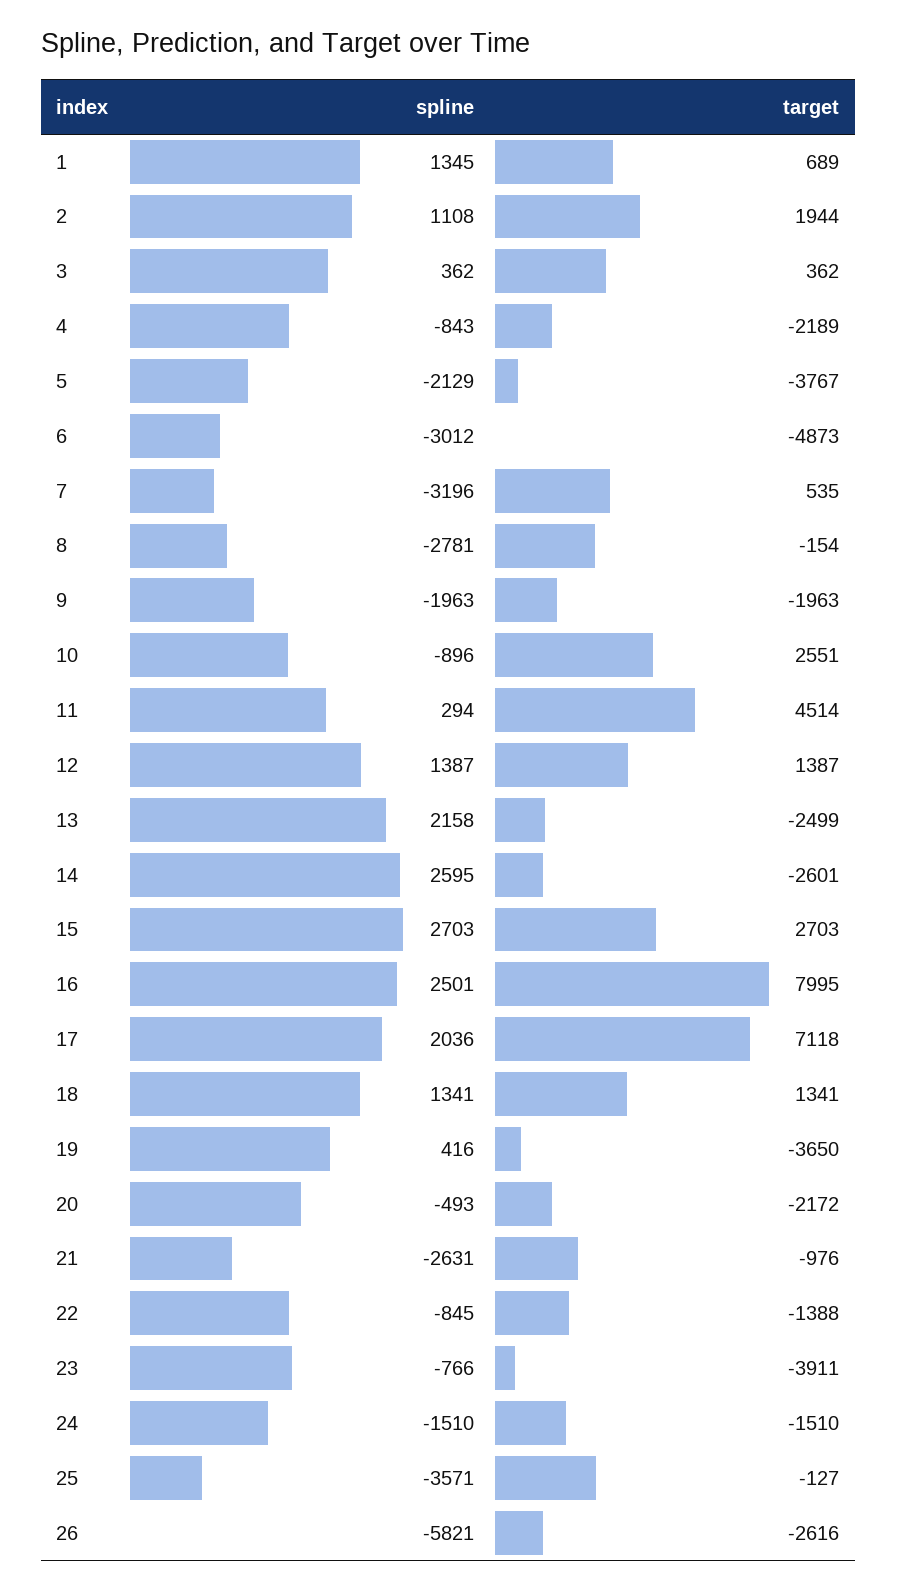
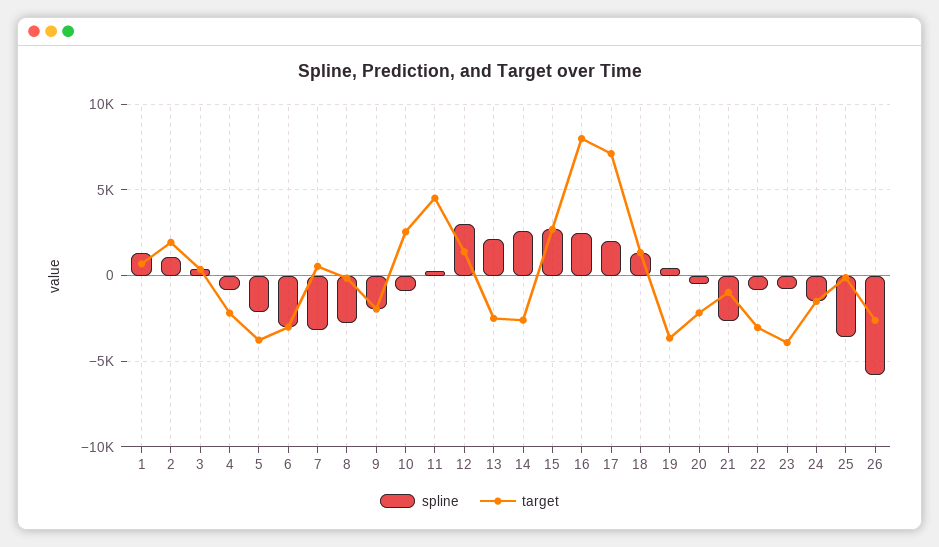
  {
    "spline": {
      "1": 1345,
      "2": 1108,
      "3": 362,
      "4": -843,
      "5": -2129,
      "6": -3012,
      "7": -3196,
      "8": -2781,
      "9": -1963,
      "10": -896,
      "11": 294,
-     "12": 1387,
+     "12": 3000,
      "13": 2158,
      "14": 2595,
      "15": 2703,
      "16": 2501,
      "17": 2036,
      "18": 1341,
      "19": 416,
      "20": -493,
      "21": -2631,
      "22": -845,
      "23": -766,
      "24": -1510,
      "25": -3571,
      "26": -5821
    },
    "target": {
      "1": 689,
      "2": 1944,
      "3": 362,
      "4": -2189,
      "5": -3767,
-     "6": -4873,
+     "6": -3000,
      "7": 535,
      "8": -154,
      "9": -1963,
      "10": 2551,
      "11": 4514,
      "12": 1387,
      "13": -2499,
      "14": -2601,
      "15": 2703,
      "16": 7995,
      "17": 7118,
      "18": 1341,
      "19": -3650,
      "20": -2172,
      "21": -976,
-     "22": -1388,
+     "22": -3000,
      "23": -3911,
      "24": -1510,
      "25": -127,
      "26": -2616
    }
  }

